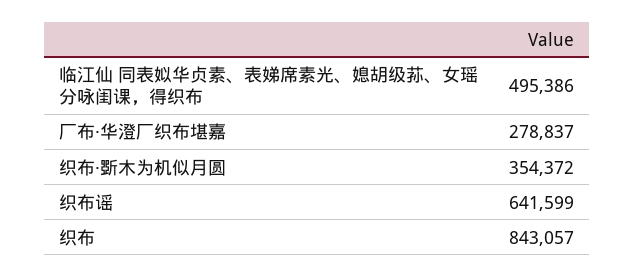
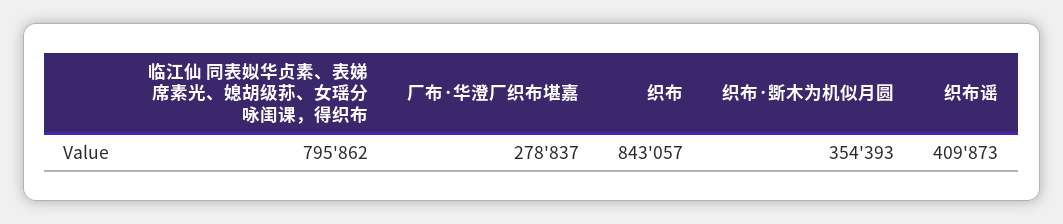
  {
-   "临江仙 同表姒华贞素、表娣席素光、媳胡级荪、女瑶分咏闺课，得织布": 495386,
+   "临江仙 同表姒华贞素、表娣席素光、媳胡级荪、女瑶分咏闺课，得织布": 795862,
    "厂布·华澄厂织布堪嘉": 278837,
-   "织布·斲木为机似月圆": 354372,
+   "织布·斲木为机似月圆": 354393,
-   "织布谣": 641599,
+   "织布谣": 409873,
    "织布": 843057
  }

